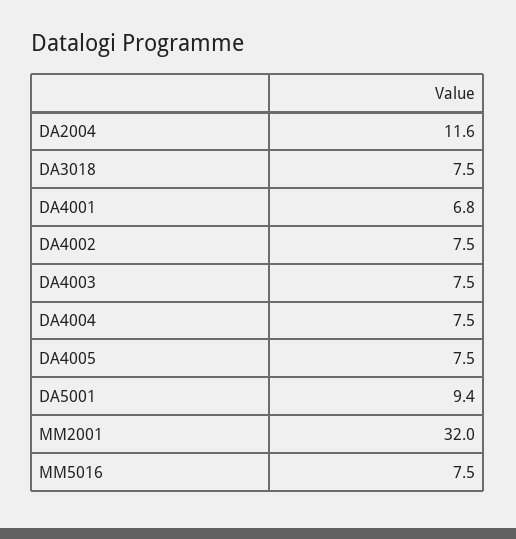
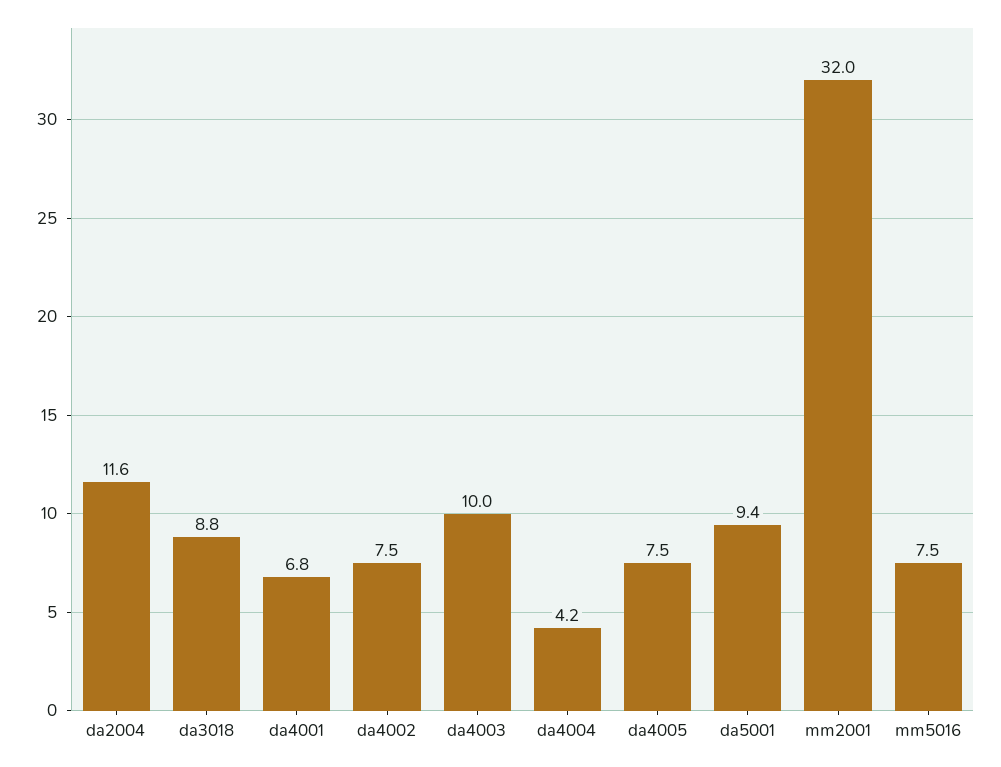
  {
    "DA2004": 11.6,
-   "DA3018": 7.5,
+   "DA3018": 8.8,
    "DA4001": 6.8,
    "DA4002": 7.5,
-   "DA4003": 7.5,
+   "DA4003": 10,
-   "DA4004": 7.5,
+   "DA4004": 4.2,
    "DA4005": 7.5,
    "DA5001": 9.4,
    "MM2001": 32,
    "MM5016": 7.5
  }

